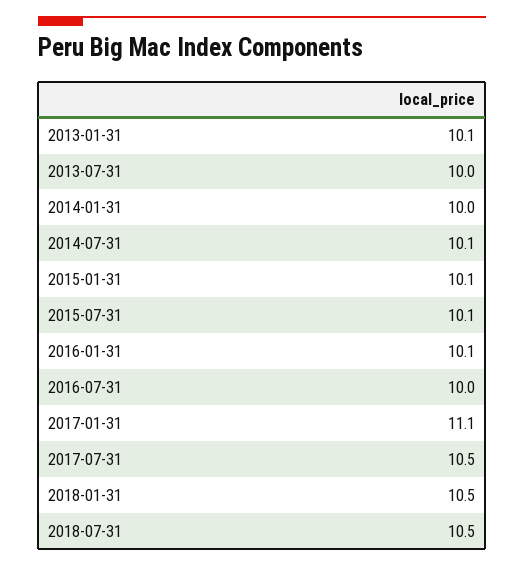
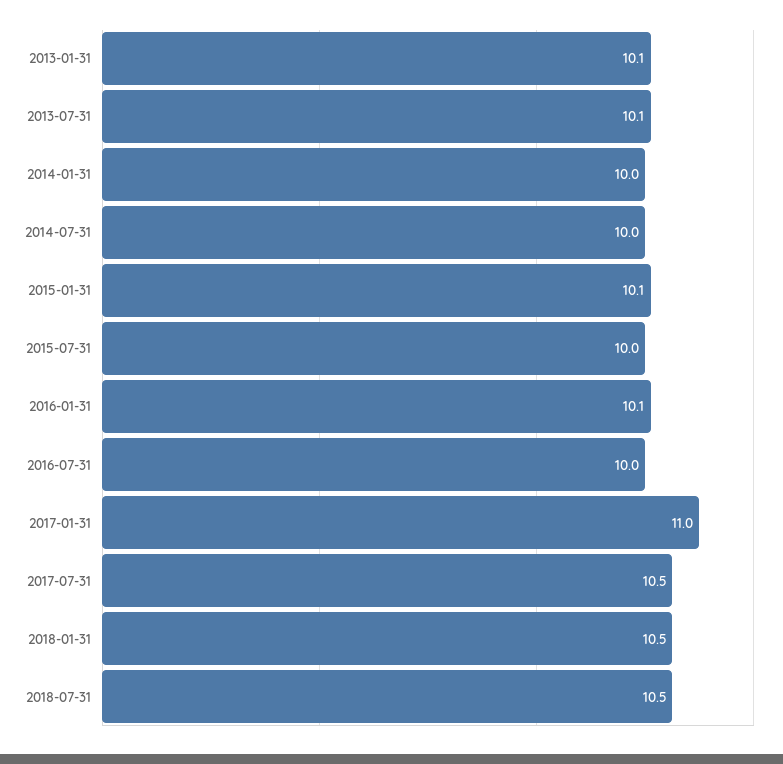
  {
    "2013-01-31": 10.1,
-   "2013-07-31": 10,
+   "2013-07-31": 10.1,
    "2014-01-31": 10,
-   "2014-07-31": 10.1,
+   "2014-07-31": 10,
    "2015-01-31": 10.1,
-   "2015-07-31": 10.1,
+   "2015-07-31": 10,
    "2016-01-31": 10.1,
    "2016-07-31": 10,
-   "2017-01-31": 11.1,
+   "2017-01-31": 11,
    "2017-07-31": 10.5,
    "2018-01-31": 10.5,
    "2018-07-31": 10.5
  }

